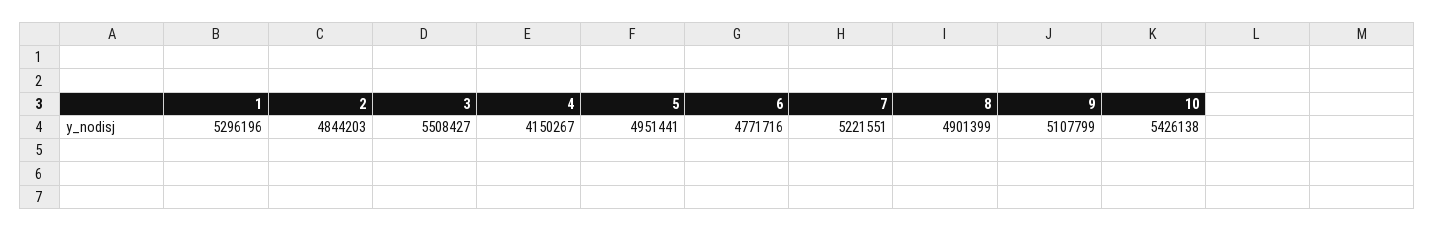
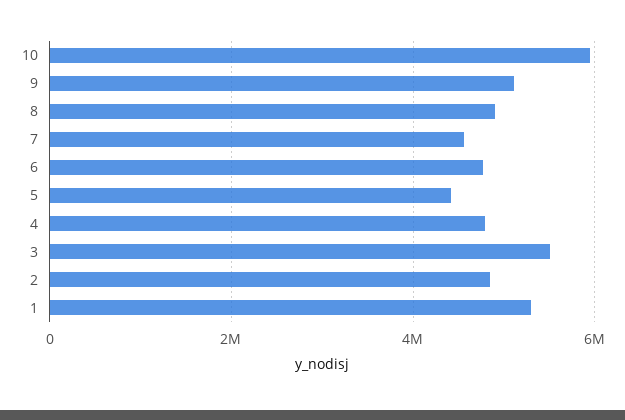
  {
    "1": 5296196,
    "2": 4844203,
    "3": 5508427,
-   "4": 4150267,
+   "4": 4800000,
-   "5": 4951441,
+   "5": 4400000,
    "6": 4771716,
-   "7": 5221551,
+   "7": 4600000,
    "8": 4901399,
    "9": 5107799,
-   "10": 5426138
+   "10": 6000000
  }

